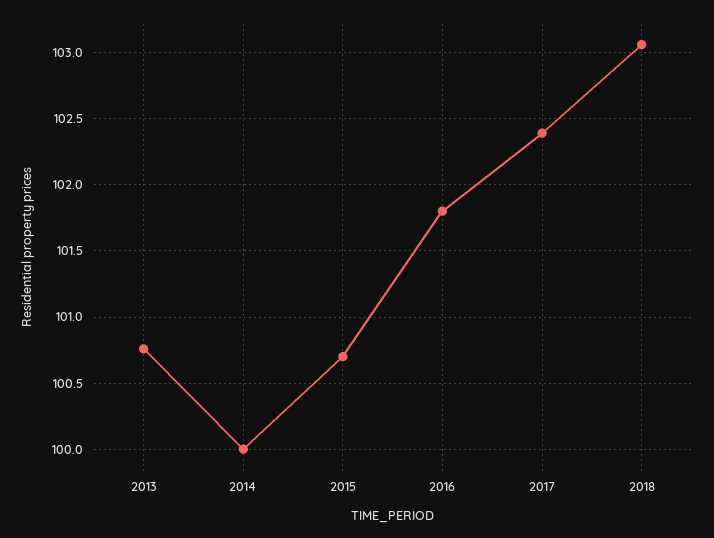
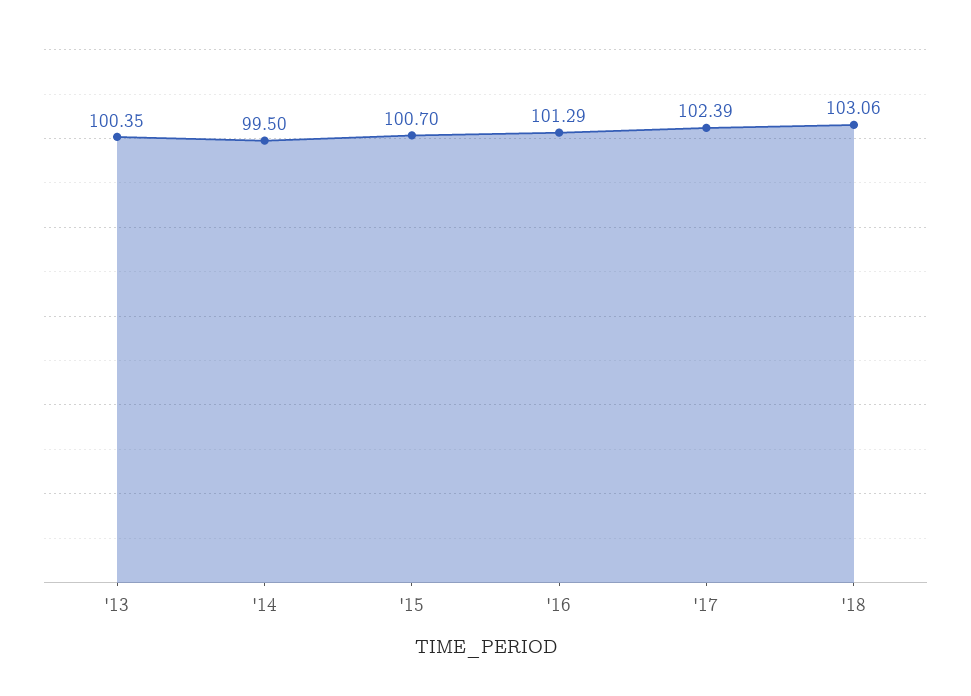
  {
-   "2013": 100.75,
+   "2013": 100.35,
-   "2014": 100,
+   "2014": 99.5,
    "2015": 100.7,
-   "2016": 101.8,
+   "2016": 101.29,
    "2017": 102.39,
    "2018": 103.06
  }

